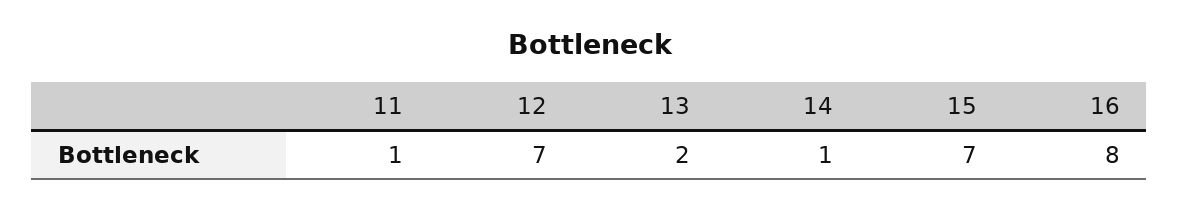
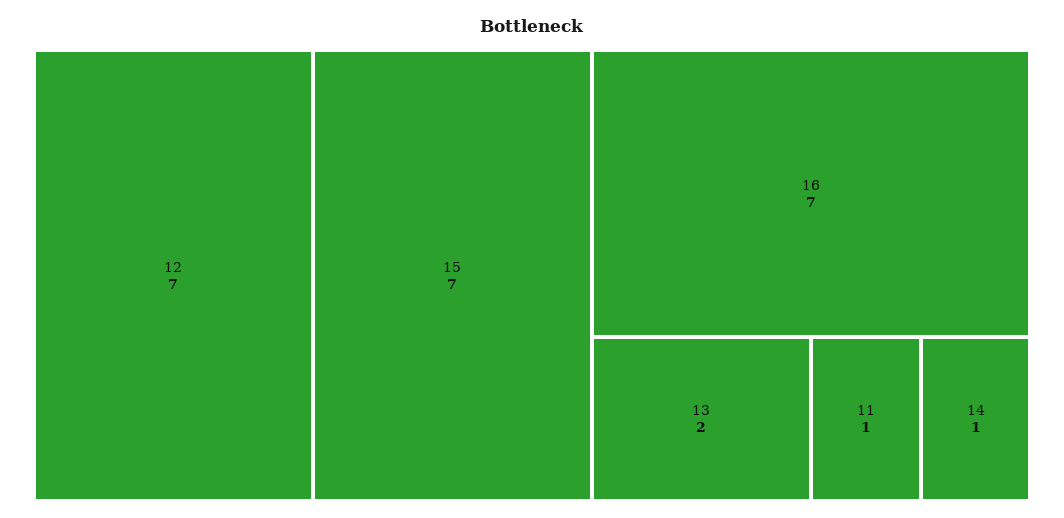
  {
    "11": 1,
    "12": 7,
    "13": 2,
    "14": 1,
    "15": 7,
-   "16": 8
+   "16": 7
  }

